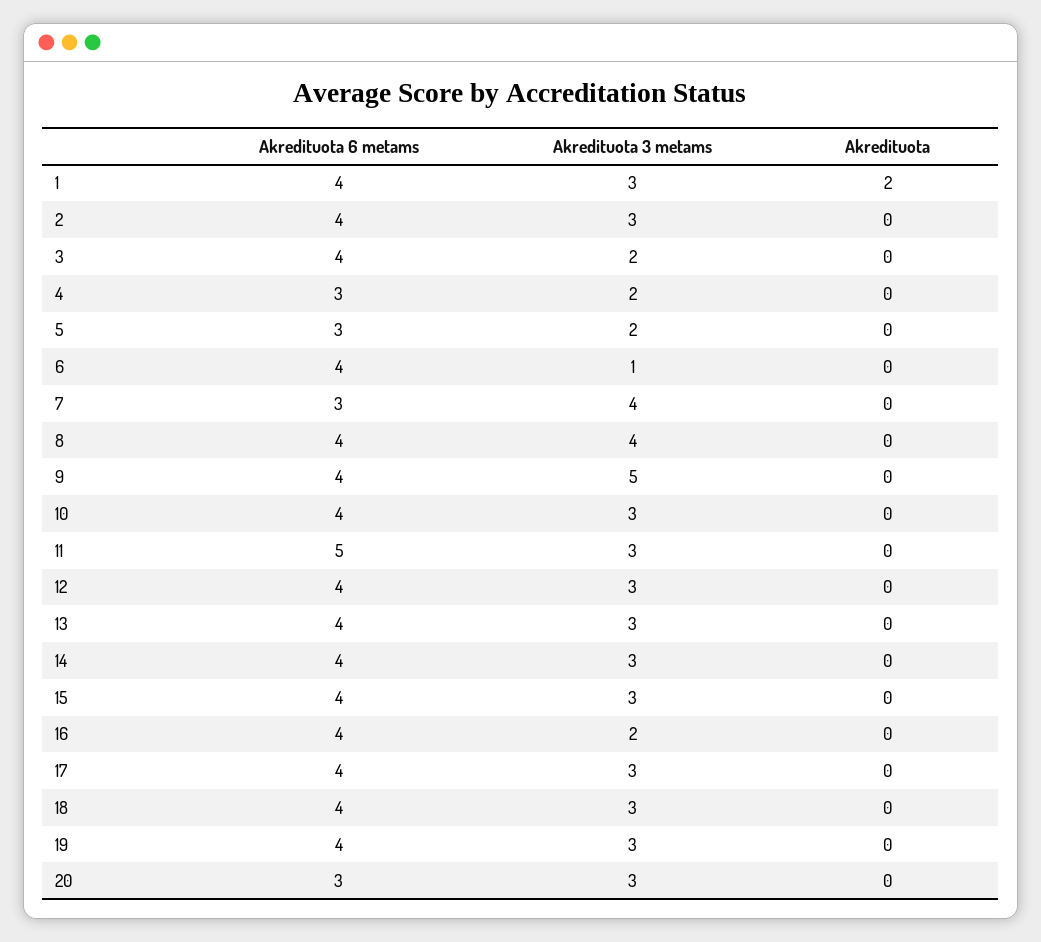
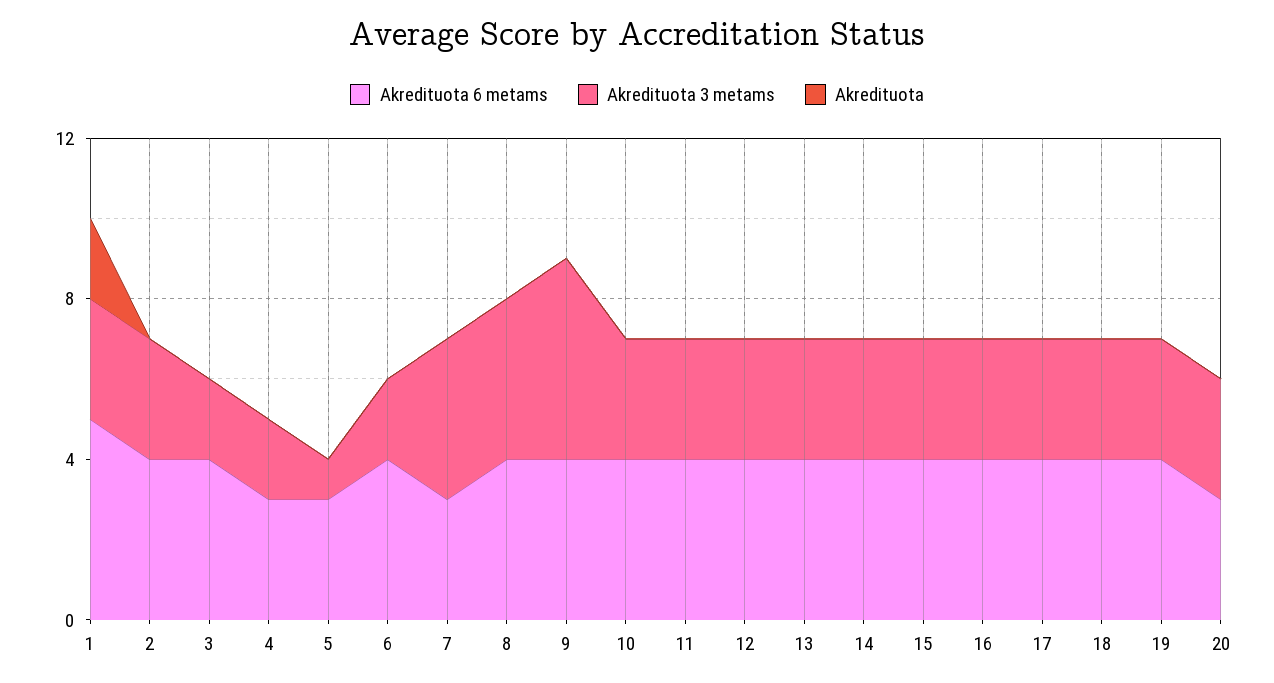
  {
    "Akredituota 6 metams": {
-     "1": 4,
+     "1": 5,
      "2": 4,
      "3": 4,
      "4": 3,
      "5": 3,
      "6": 4,
      "7": 3,
      "8": 4,
      "9": 4,
      "10": 4,
-     "11": 5,
+     "11": 4,
      "12": 4,
      "13": 4,
      "14": 4,
      "15": 4,
      "16": 4,
      "17": 4,
      "18": 4,
      "19": 4,
      "20": 3
    },
    "Akredituota 3 metams": {
      "1": 3,
      "2": 3,
      "3": 2,
      "4": 2,
-     "5": 2,
+     "5": 1,
-     "6": 1,
+     "6": 2,
      "7": 4,
      "8": 4,
      "9": 5,
      "10": 3,
      "11": 3,
      "12": 3,
      "13": 3,
      "14": 3,
      "15": 3,
-     "16": 2,
+     "16": 3,
      "17": 3,
      "18": 3,
      "19": 3,
      "20": 3
    },
    "Akredituota": {
      "1": 2,
      "2": 0,
      "3": 0,
      "4": 0,
      "5": 0,
      "6": 0,
      "7": 0,
      "8": 0,
      "9": 0,
      "10": 0,
      "11": 0,
      "12": 0,
      "13": 0,
      "14": 0,
      "15": 0,
      "16": 0,
      "17": 0,
      "18": 0,
      "19": 0,
      "20": 0
    }
  }

